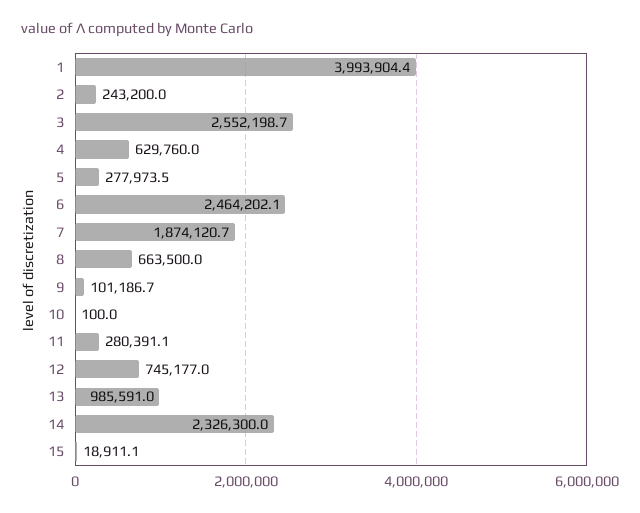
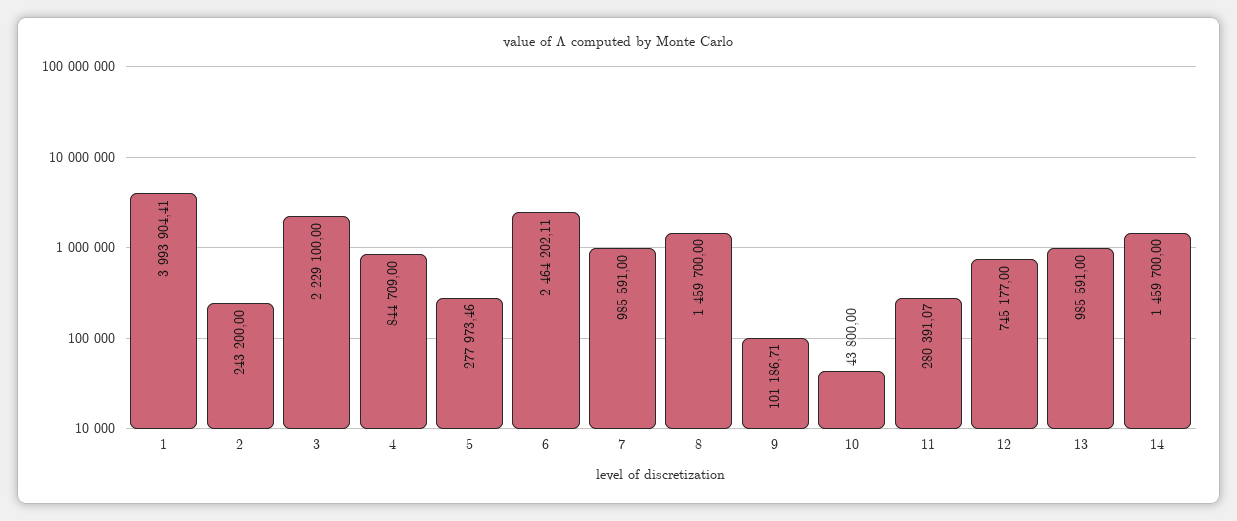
  {
    "1": 3993904.41,
    "2": 243200,
-   "3": 2552198.7,
+   "3": 2229100,
-   "4": 629760,
+   "4": 844709,
    "5": 277973.46,
    "6": 2464202.11,
-   "7": 1874120.7,
+   "7": 985591,
-   "8": 663500,
+   "8": 1459700,
    "9": 101186.71,
-   "10": 100,
+   "10": 43800,
    "11": 280391.07,
    "12": 745177,
    "13": 985591,
-   "14": 2326300,
+   "14": 1459700
-   "15": 18911.1
  }

